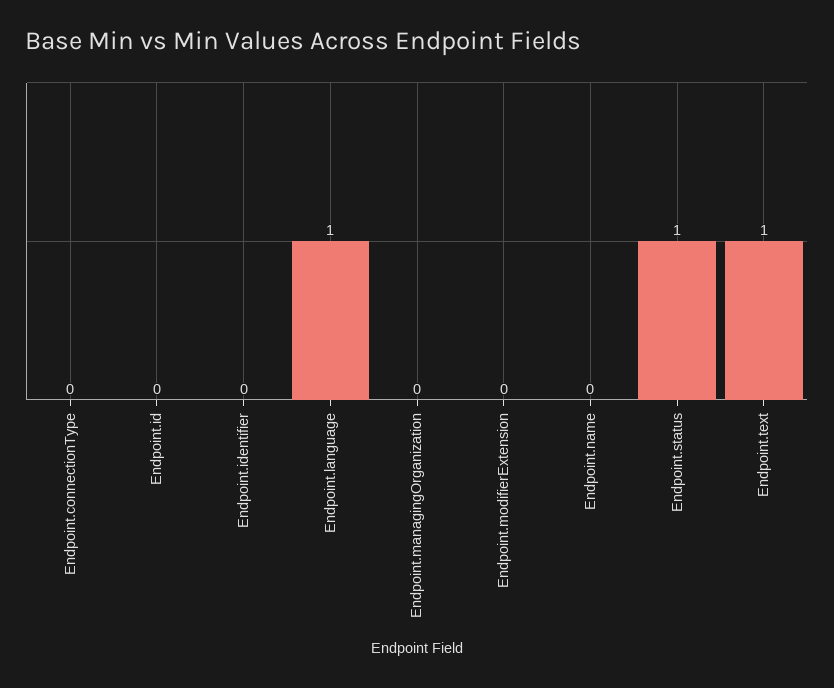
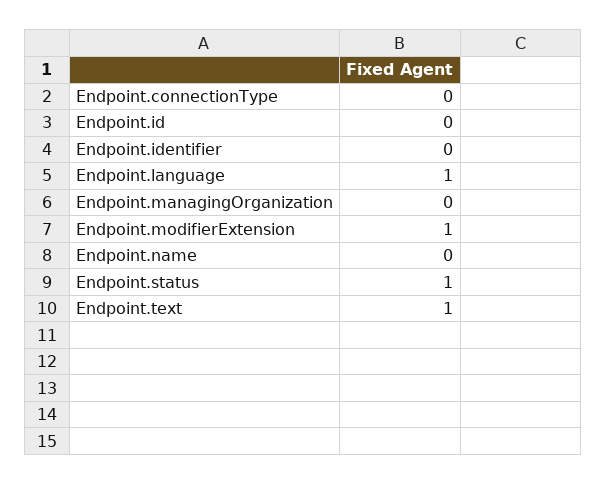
  {
    "Endpoint.connectionType": 0,
    "Endpoint.id": 0,
    "Endpoint.identifier": 0,
    "Endpoint.language": 1,
    "Endpoint.managingOrganization": 0,
-   "Endpoint.modifierExtension": 0,
+   "Endpoint.modifierExtension": 1,
    "Endpoint.name": 0,
    "Endpoint.status": 1,
    "Endpoint.text": 1
  }

